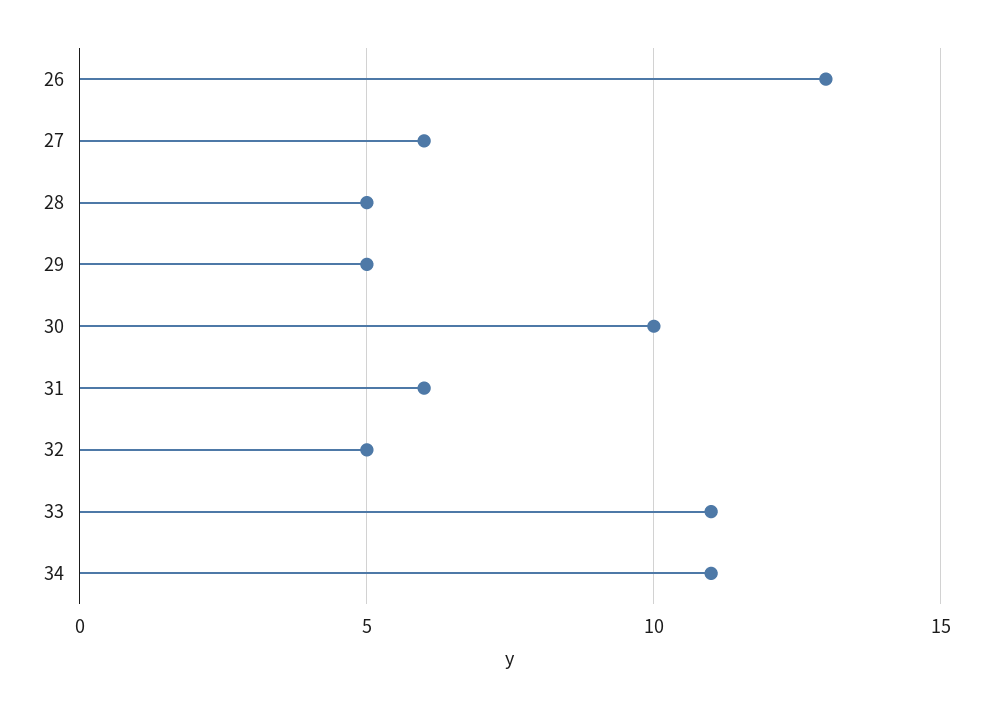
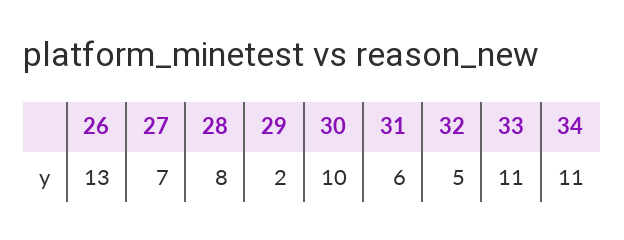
  {
    "26": 13,
-   "27": 6,
+   "27": 7,
-   "28": 5,
+   "28": 8,
-   "29": 5,
+   "29": 2,
    "30": 10,
    "31": 6,
    "32": 5,
    "33": 11,
    "34": 11
  }

